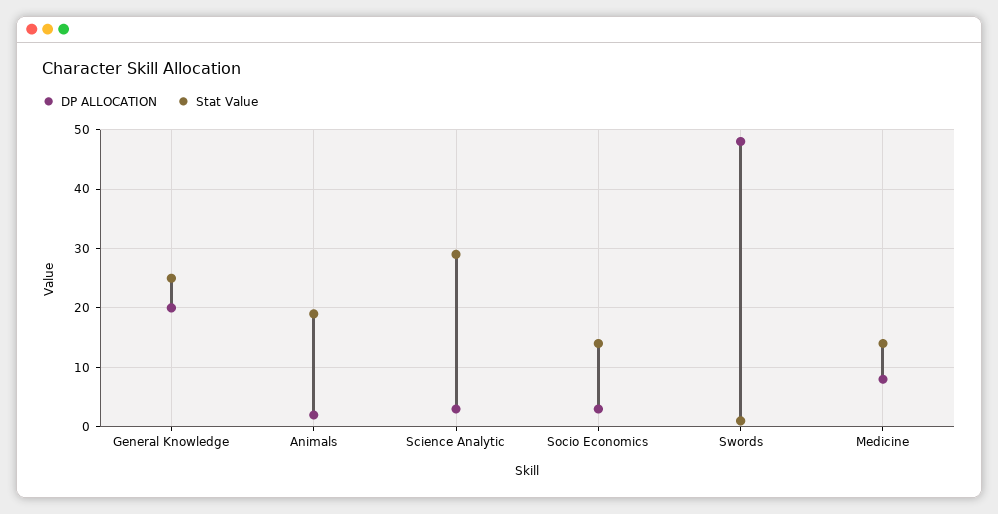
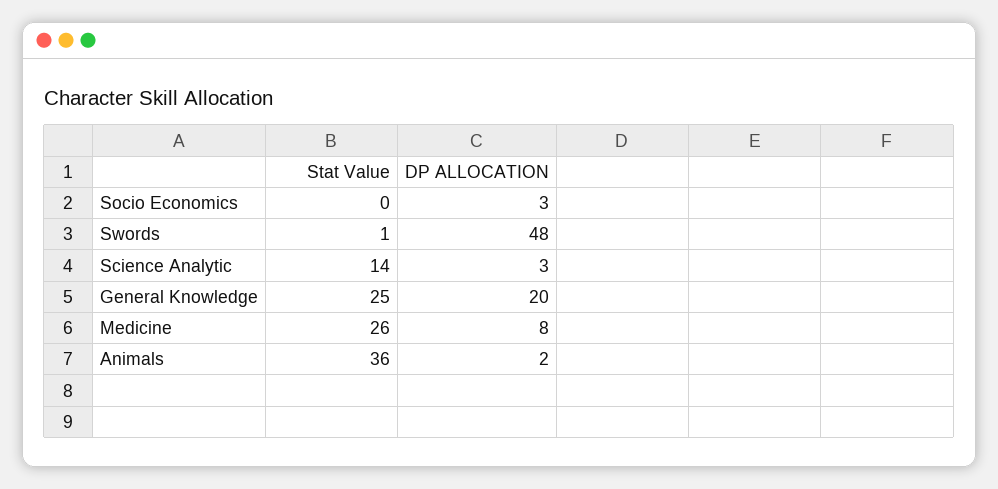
  {
    "DP ALLOCATION": {
      "General Knowledge": 20,
      "Animals": 2,
      "Science Analytic": 3,
      "Socio Economics": 3,
      "Swords": 48,
      "Medicine": 8
    },
    "Stat Value": {
      "General Knowledge": 25,
-     "Animals": 20,
+     "Animals": 36,
-     "Science Analytic": 30,
+     "Science Analytic": 14,
-     "Socio Economics": 15,
+     "Socio Economics": 0,
      "Swords": 1,
-     "Medicine": 15
+     "Medicine": 26
    }
  }

